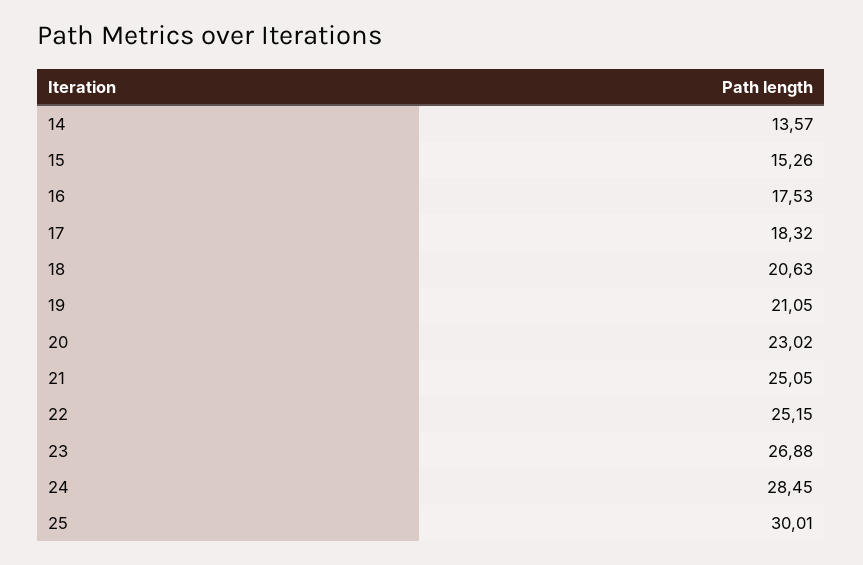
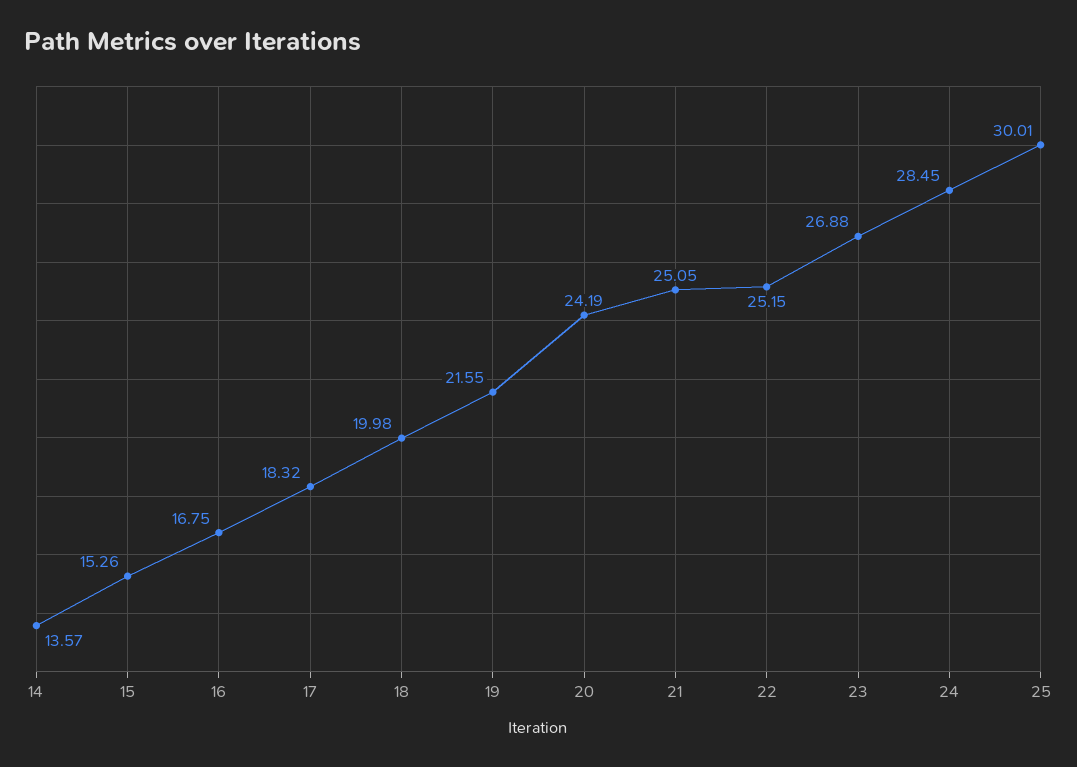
  {
    "14": 13.57,
    "15": 15.26,
-   "16": 17.53,
+   "16": 16.75,
    "17": 18.32,
-   "18": 20.63,
+   "18": 19.98,
-   "19": 21.05,
+   "19": 21.55,
-   "20": 23.02,
+   "20": 24.19,
    "21": 25.05,
    "22": 25.15,
    "23": 26.88,
    "24": 28.45,
    "25": 30.01
  }

